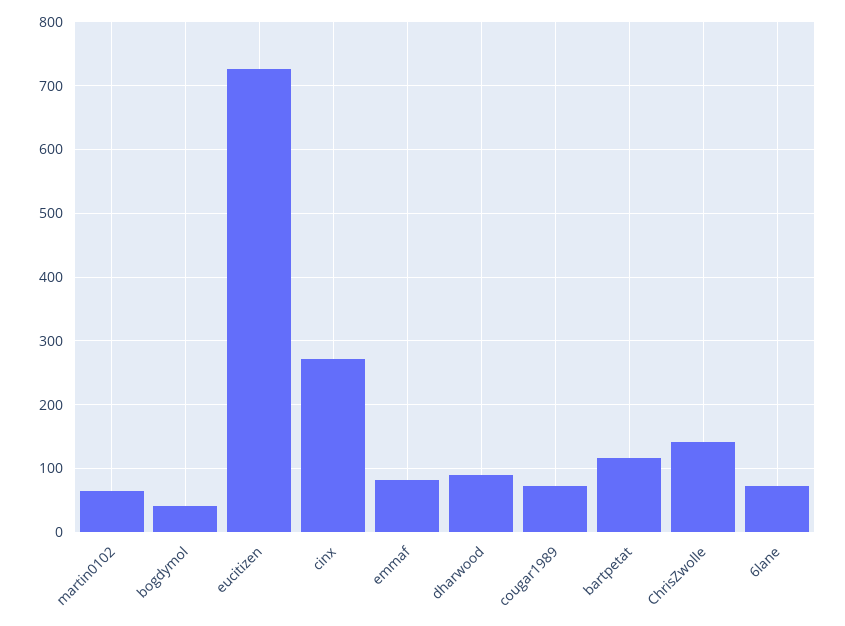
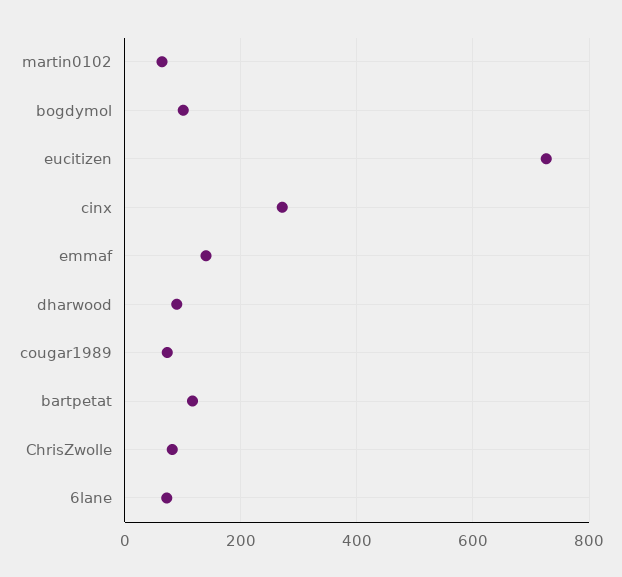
  {
    "martin0102": 60,
-   "bogdymol": 40,
+   "bogdymol": 100,
    "eucitizen": 730,
    "cinx": 270,
-   "emmaf": 80,
+   "emmaf": 140,
    "dharwood": 90,
    "cougar1989": 70,
    "bartpetat": 120,
-   "ChrisZwolle": 140,
+   "ChrisZwolle": 80,
    "6lane": 70
  }

